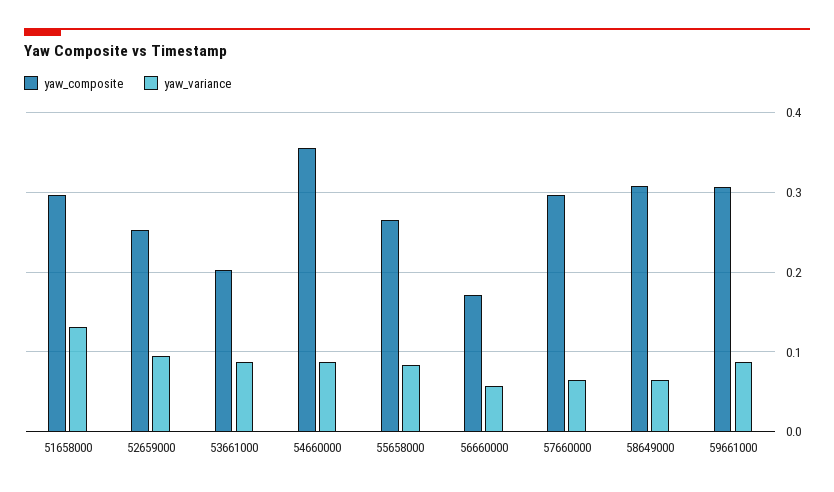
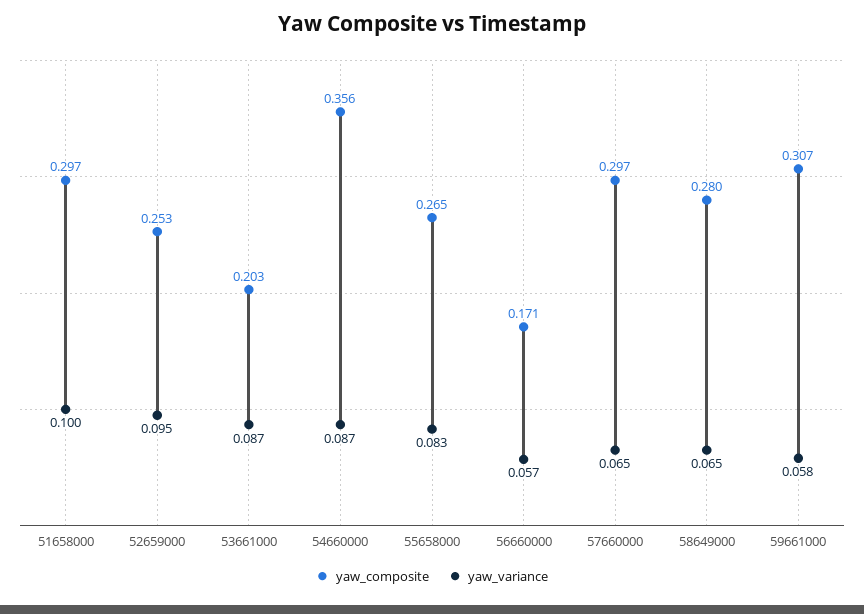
  {
    "yaw_composite": {
      "51658000": 0.297,
      "52659000": 0.253,
      "53661000": 0.203,
      "54660000": 0.356,
      "55658000": 0.265,
      "56660000": 0.171,
      "57660000": 0.297,
-     "58649000": 0.31,
+     "58649000": 0.28,
      "59661000": 0.307
    },
    "yaw_variance": {
-     "51658000": 0.13,
+     "51658000": 0.1,
      "52659000": 0.095,
      "53661000": 0.087,
      "54660000": 0.087,
      "55658000": 0.083,
      "56660000": 0.057,
      "57660000": 0.065,
      "58649000": 0.065,
-     "59661000": 0.09
+     "59661000": 0.058
    }
  }

